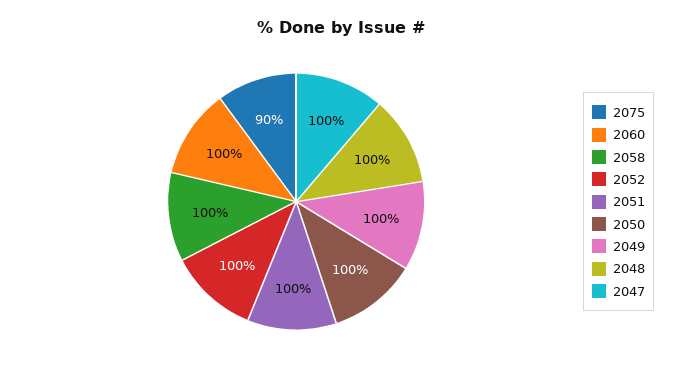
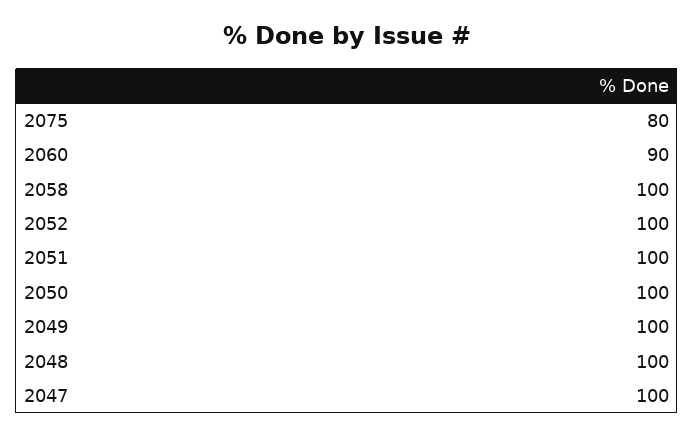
  {
-   "2075": 90,
+   "2075": 80,
-   "2060": 100,
+   "2060": 90,
    "2058": 100,
    "2052": 100,
    "2051": 100,
    "2050": 100,
    "2049": 100,
    "2048": 100,
    "2047": 100
  }

